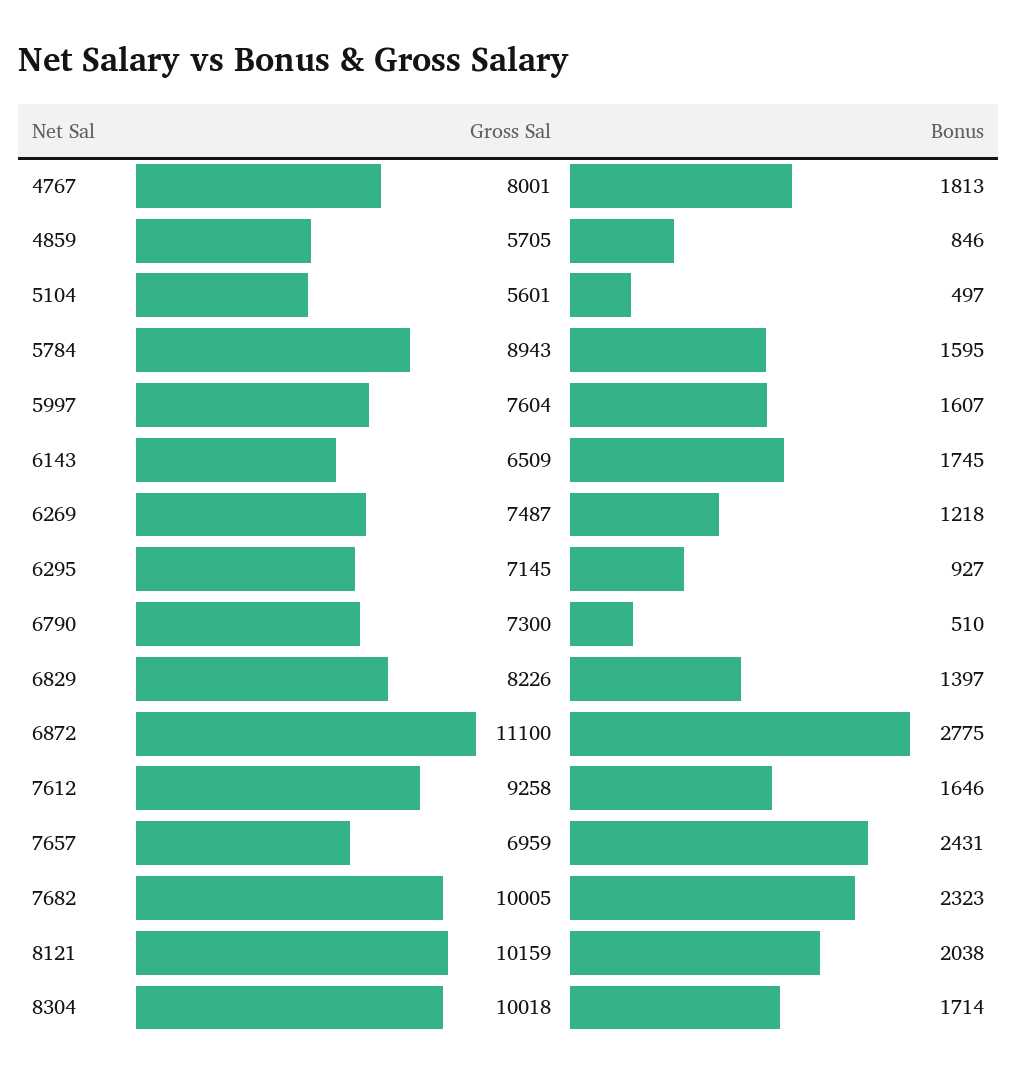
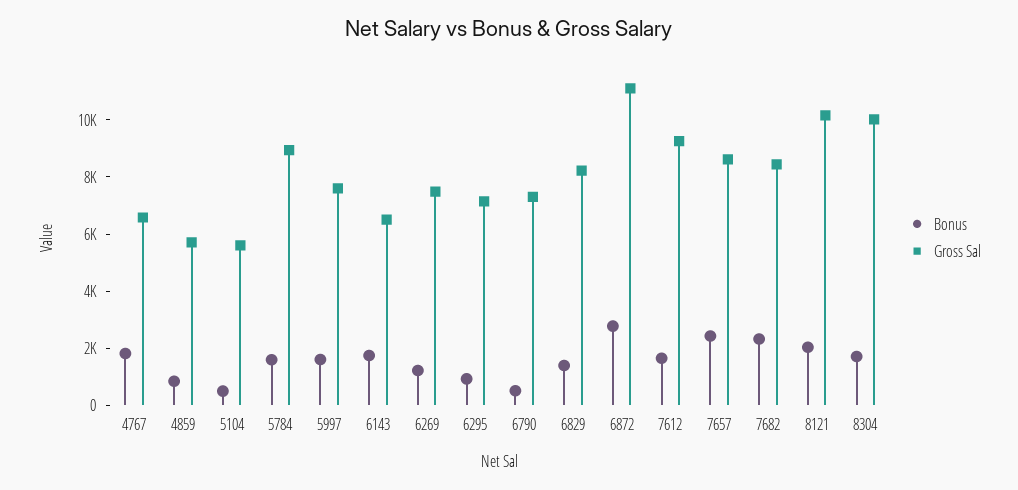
  {
    "Gross Sal": {
-     "4767": 8001,
+     "4767": 6500,
      "4859": 5705,
      "5104": 5601,
      "5784": 8943,
      "5997": 7604,
      "6143": 6509,
      "6269": 7487,
      "6295": 7145,
      "6790": 7300,
      "6829": 8226,
      "6872": 11100,
      "7612": 9258,
-     "7657": 6959,
+     "7657": 8500,
-     "7682": 10005,
+     "7682": 8500,
      "8121": 10159,
      "8304": 10018
    },
    "Bonus": {
      "4767": 1813,
      "4859": 846,
      "5104": 497,
      "5784": 1595,
      "5997": 1607,
      "6143": 1745,
      "6269": 1218,
      "6295": 927,
      "6790": 510,
      "6829": 1397,
      "6872": 2775,
      "7612": 1646,
      "7657": 2431,
      "7682": 2323,
      "8121": 2038,
      "8304": 1714
    }
  }

